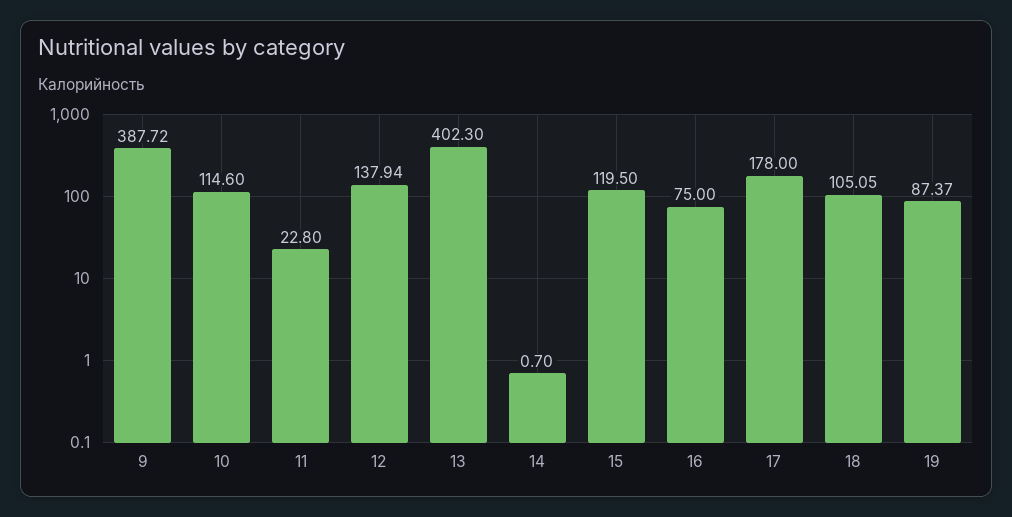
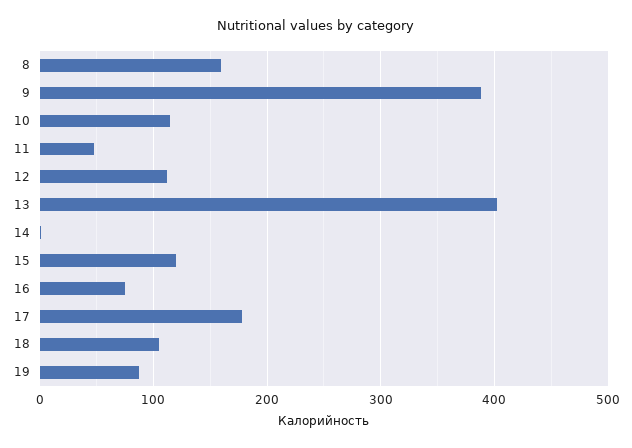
  {
    "9": 387.72,
    "10": 114.6,
-   "11": 22.8,
+   "11": 50,
-   "12": 137.94,
+   "12": 110,
    "13": 402.3,
    "14": 0.7,
    "15": 119.5,
    "16": 75,
    "17": 178,
    "18": 105.05,
-   "19": 87.37
+   "19": 87.37,
+   "8": 160
  }

